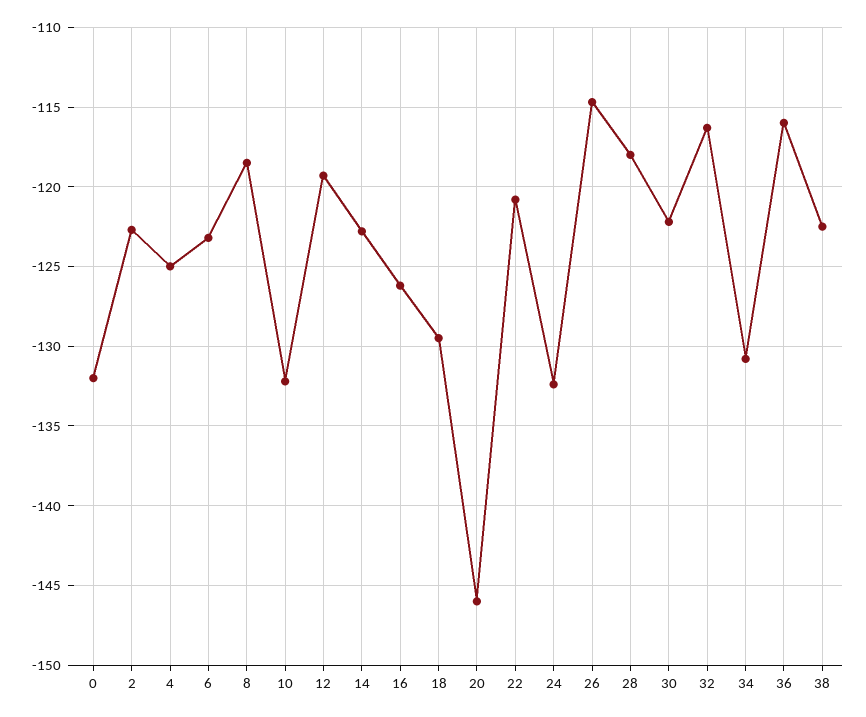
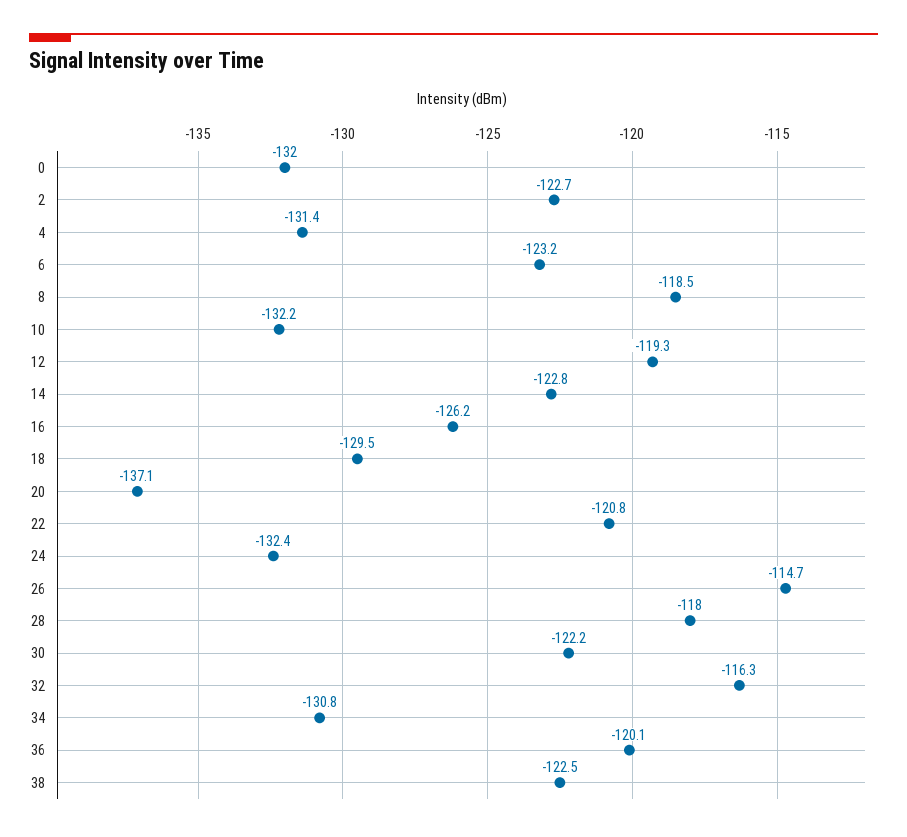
  {
    "0": -132,
    "2": -122.7,
-   "4": -125,
+   "4": -131.4,
    "6": -123.2,
    "8": -118.5,
    "10": -132.2,
    "12": -119.3,
    "14": -122.8,
    "16": -126.2,
    "18": -129.5,
-   "20": -146,
+   "20": -137.1,
    "22": -120.8,
    "24": -132.4,
    "26": -114.7,
    "28": -118,
    "30": -122.2,
    "32": -116.3,
    "34": -130.8,
-   "36": -116,
+   "36": -120.1,
    "38": -122.5
  }

